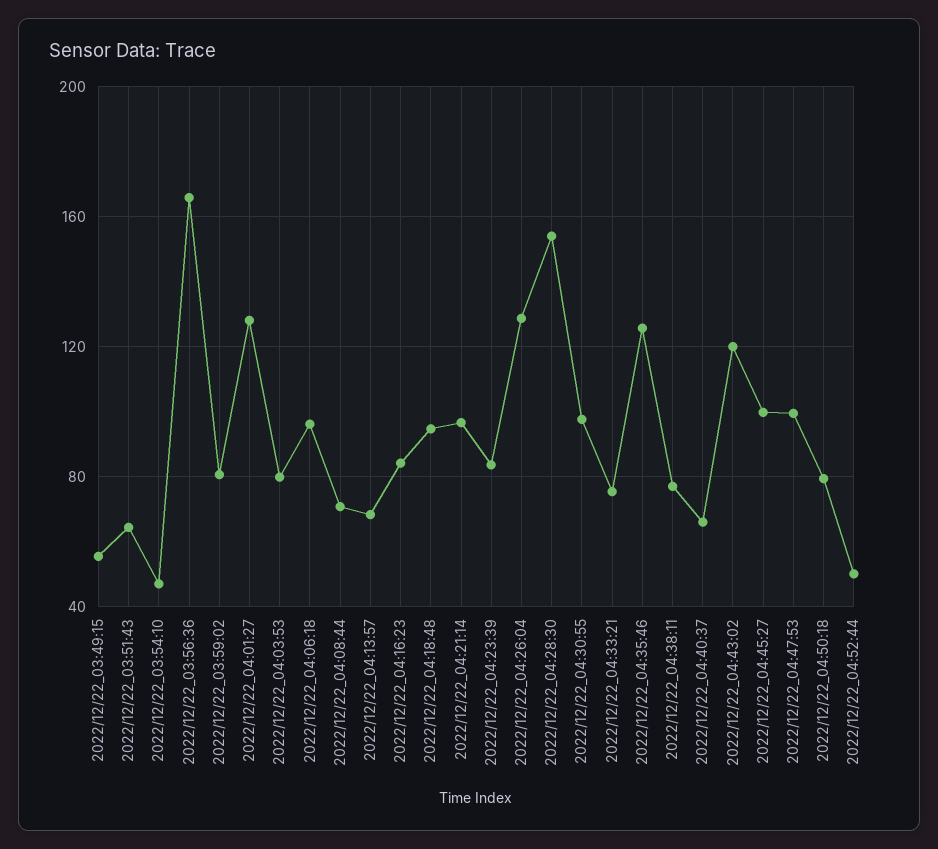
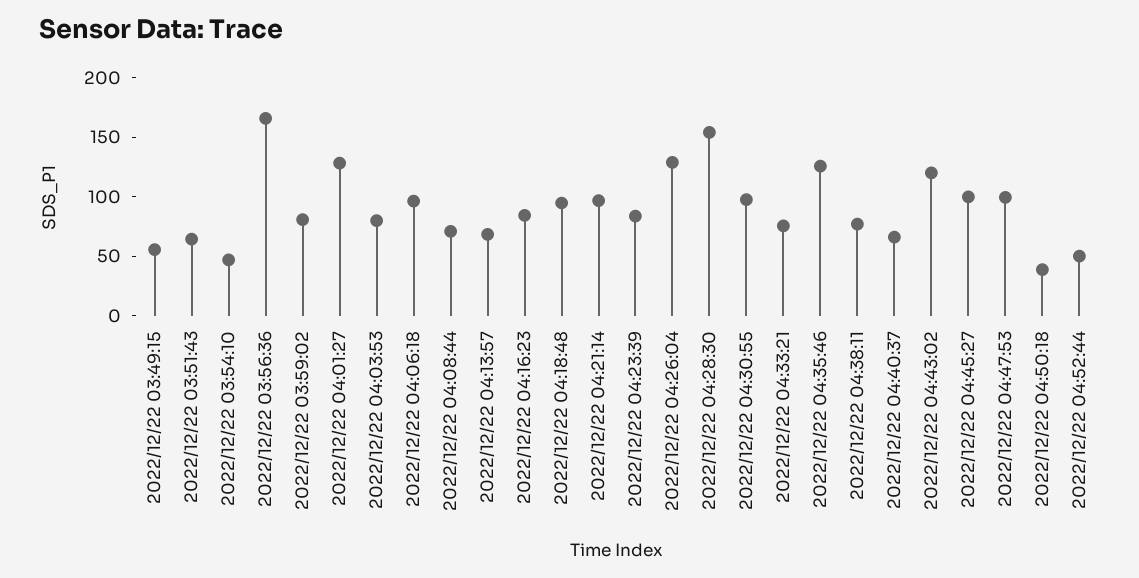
  {
    "2022/12/22_03:49:15": 55,
    "2022/12/22_03:51:43": 65,
    "2022/12/22_03:54:10": 45,
    "2022/12/22_03:56:36": 165,
    "2022/12/22_03:59:02": 80,
    "2022/12/22_04:01:27": 130,
    "2022/12/22_04:03:53": 80,
    "2022/12/22_04:06:18": 95,
    "2022/12/22_04:08:44": 70,
    "2022/12/22_04:13:57": 70,
    "2022/12/22_04:16:23": 85,
    "2022/12/22_04:18:48": 95,
    "2022/12/22_04:21:14": 95,
    "2022/12/22_04:23:39": 85,
    "2022/12/22_04:26:04": 130,
    "2022/12/22_04:28:30": 155,
    "2022/12/22_04:30:55": 100,
    "2022/12/22_04:33:21": 75,
    "2022/12/22_04:35:46": 125,
    "2022/12/22_04:38:11": 75,
    "2022/12/22_04:40:37": 65,
    "2022/12/22_04:43:02": 120,
    "2022/12/22_04:45:27": 100,
    "2022/12/22_04:47:53": 100,
-   "2022/12/22_04:50:18": 80,
+   "2022/12/22_04:50:18": 40,
    "2022/12/22_04:52:44": 50
  }

